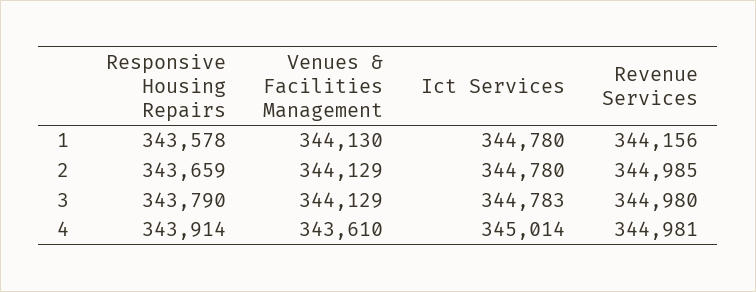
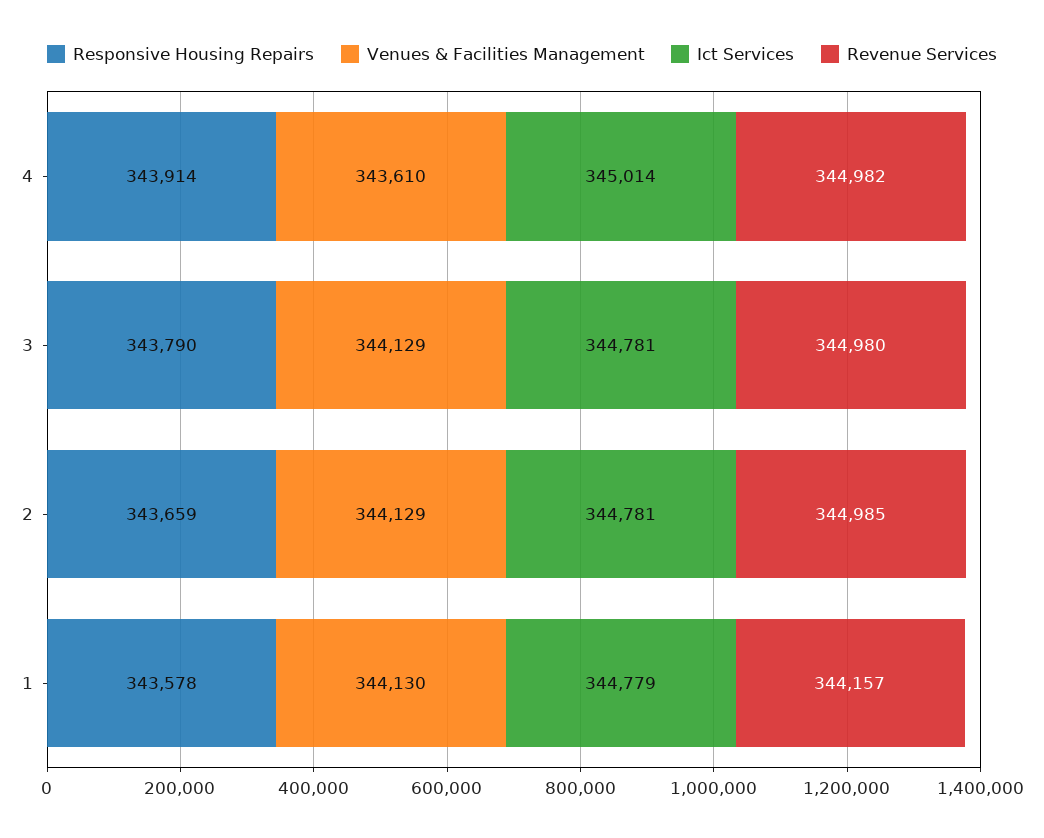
  {
    "Responsive Housing Repairs": {
      "1": 343578,
      "2": 343659,
      "3": 343790,
      "4": 343914
    },
    "Venues & Facilities Management": {
      "1": 344130,
      "2": 344129,
      "3": 344129,
      "4": 343610
    },
    "Ict Services": {
-     "1": 344780,
+     "1": 344779,
-     "2": 344780,
+     "2": 344781,
-     "3": 344783,
+     "3": 344781,
      "4": 345014
    },
    "Revenue Services": {
-     "1": 344156,
+     "1": 344157,
      "2": 344985,
      "3": 344980,
-     "4": 344981
+     "4": 344982
    }
  }

